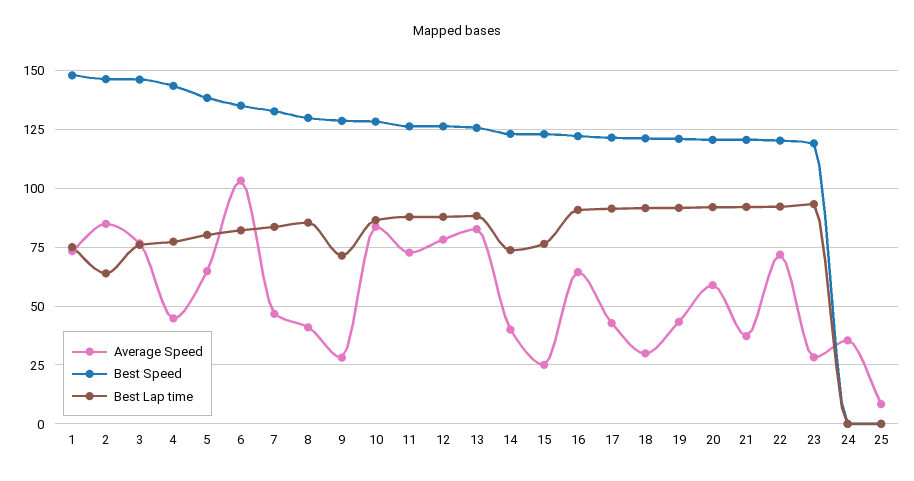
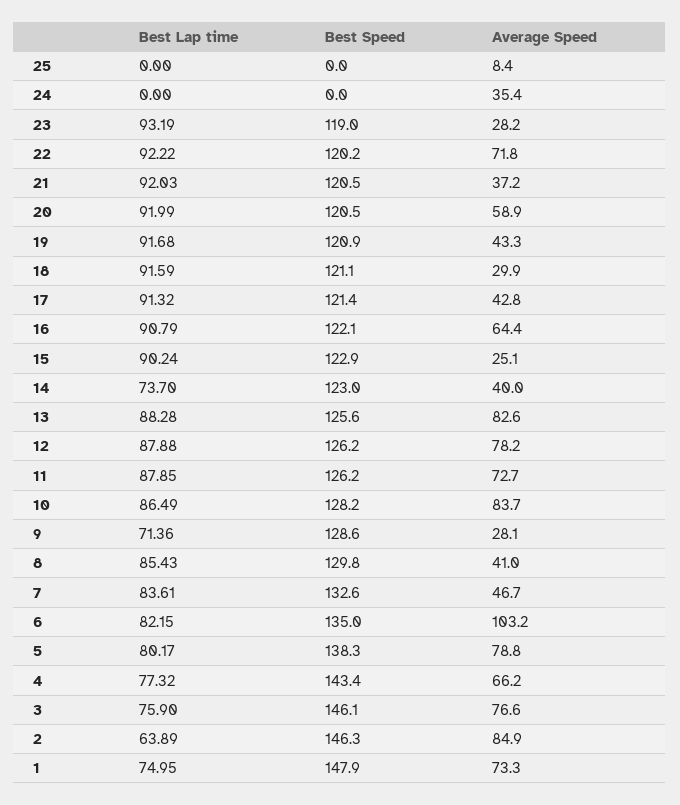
  {
    "Average Speed": {
      "1": 73.3,
      "2": 84.9,
      "3": 76.6,
-     "4": 45,
+     "4": 66.2,
-     "5": 65,
+     "5": 78.8,
      "6": 103.2,
      "7": 46.7,
      "8": 41,
      "9": 28.1,
      "10": 83.7,
      "11": 72.7,
      "12": 78.2,
      "13": 82.6,
      "14": 40,
      "15": 25.1,
      "16": 64.4,
      "17": 42.8,
      "18": 29.9,
      "19": 43.3,
      "20": 58.9,
      "21": 37.2,
      "22": 71.8,
      "23": 28.2,
      "24": 35.4,
      "25": 8.4
    },
    "Best Speed": {
      "1": 147.9,
      "2": 146.3,
      "3": 146.1,
      "4": 143.4,
      "5": 138.3,
      "6": 135,
      "7": 132.6,
      "8": 129.8,
      "9": 128.6,
      "10": 128.2,
      "11": 126.2,
      "12": 126.2,
      "13": 125.6,
      "14": 123,
      "15": 122.9,
      "16": 122.1,
      "17": 121.4,
      "18": 121.1,
      "19": 120.9,
      "20": 120.5,
      "21": 120.5,
      "22": 120.2,
      "23": 119,
      "24": 0,
      "25": 0
    },
    "Best Lap time": {
      "1": 74.95,
      "2": 63.89,
      "3": 75.9,
      "4": 77.32,
      "5": 80.17,
      "6": 82.15,
      "7": 83.61,
      "8": 85.43,
      "9": 71.36,
      "10": 86.49,
      "11": 87.85,
      "12": 87.88,
      "13": 88.28,
      "14": 73.7,
-     "15": 75,
+     "15": 90.24,
      "16": 90.79,
      "17": 91.32,
      "18": 91.59,
      "19": 91.68,
      "20": 91.99,
      "21": 92.03,
      "22": 92.22,
      "23": 93.19,
      "24": 0,
      "25": 0
    }
  }

